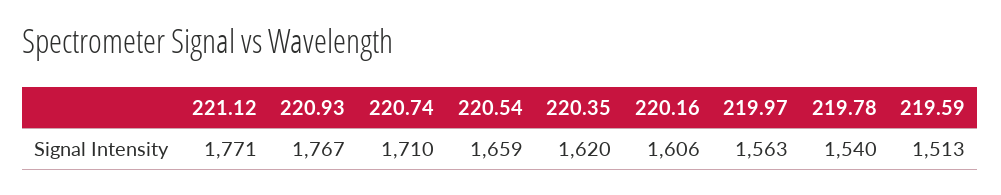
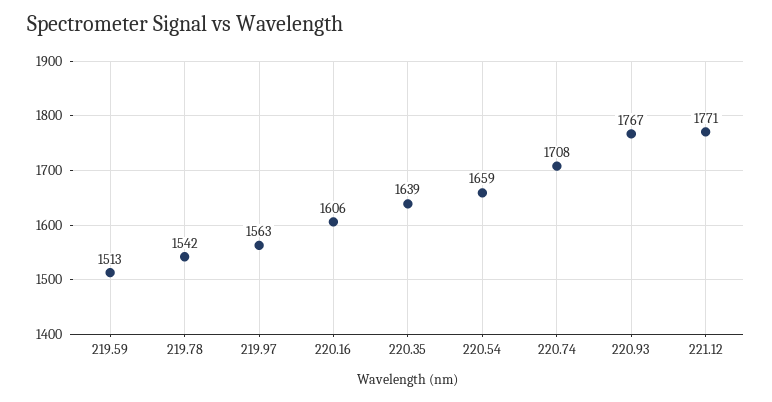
  {
    "221.12": 1771,
    "220.93": 1767,
-   "220.74": 1710,
+   "220.74": 1708,
    "220.54": 1659,
-   "220.35": 1620,
+   "220.35": 1639,
    "220.16": 1606,
    "219.97": 1563,
-   "219.78": 1540,
+   "219.78": 1542,
    "219.59": 1513
  }

